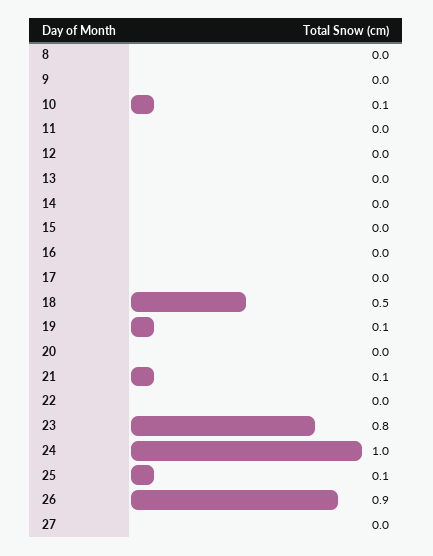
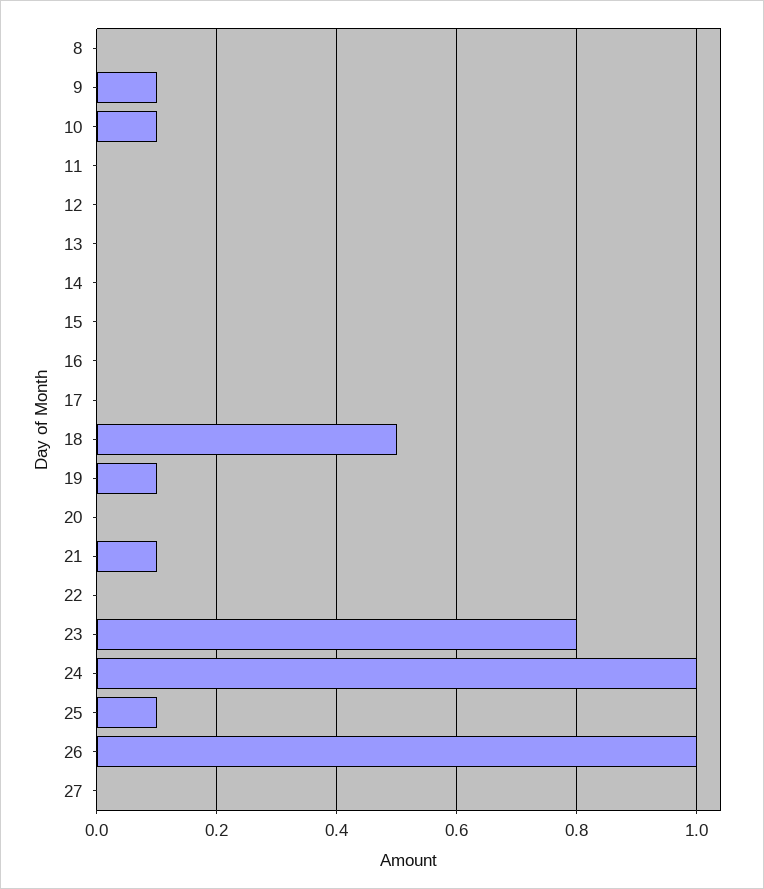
  {
    "8": 0,
-   "9": 0,
+   "9": 0.1,
    "10": 0.1,
    "11": 0,
    "12": 0,
    "13": 0,
    "14": 0,
    "15": 0,
    "16": 0,
    "17": 0,
    "18": 0.5,
    "19": 0.1,
    "20": 0,
    "21": 0.1,
    "22": 0,
    "23": 0.8,
    "24": 1,
    "25": 0.1,
-   "26": 0.9,
+   "26": 1,
    "27": 0
  }

